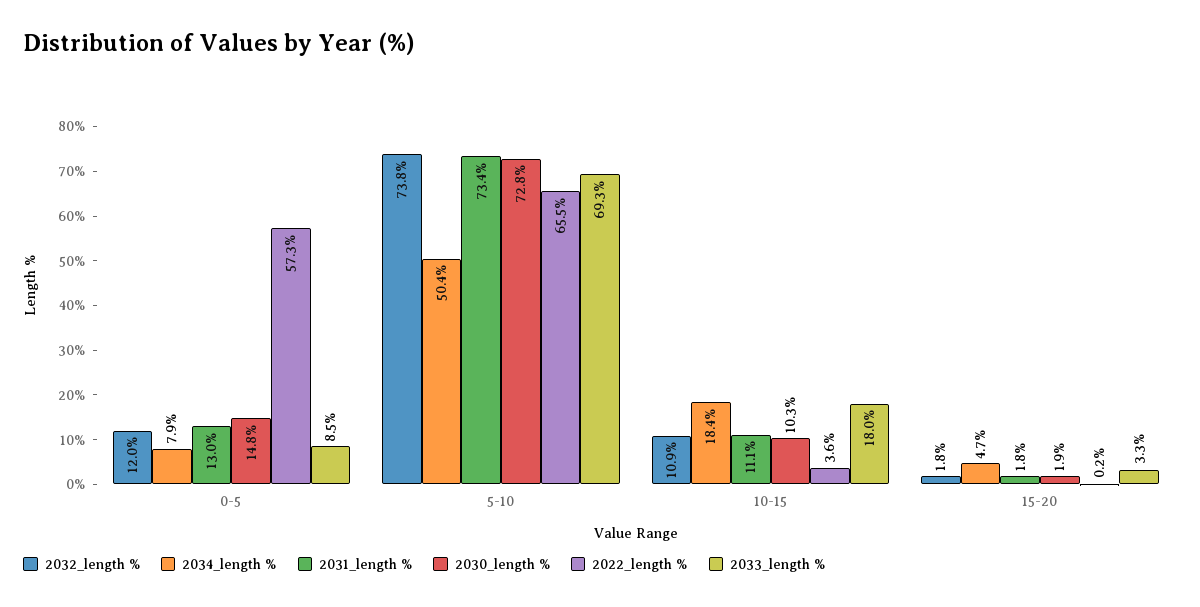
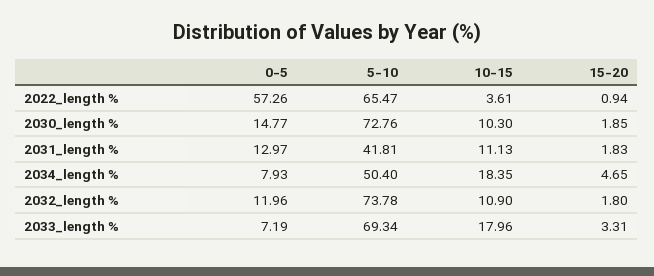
  {
    "2032_length %": {
      "0-5": 11.96,
      "5-10": 73.78,
      "10-15": 10.9,
      "15-20": 1.8
    },
    "2034_length %": {
      "0-5": 7.93,
      "5-10": 50.4,
      "10-15": 18.35,
      "15-20": 4.65
    },
    "2031_length %": {
      "0-5": 12.97,
-     "5-10": 73.4,
+     "5-10": 41.81,
      "10-15": 11.13,
      "15-20": 1.83
    },
    "2030_length %": {
      "0-5": 14.77,
      "5-10": 72.76,
      "10-15": 10.3,
      "15-20": 1.85
    },
    "2022_length %": {
      "0-5": 57.26,
      "5-10": 65.47,
      "10-15": 3.61,
-     "15-20": 0.2
+     "15-20": 0.94
    },
    "2033_length %": {
-     "0-5": 8.5,
+     "0-5": 7.19,
      "5-10": 69.34,
      "10-15": 17.96,
      "15-20": 3.31
    }
  }

